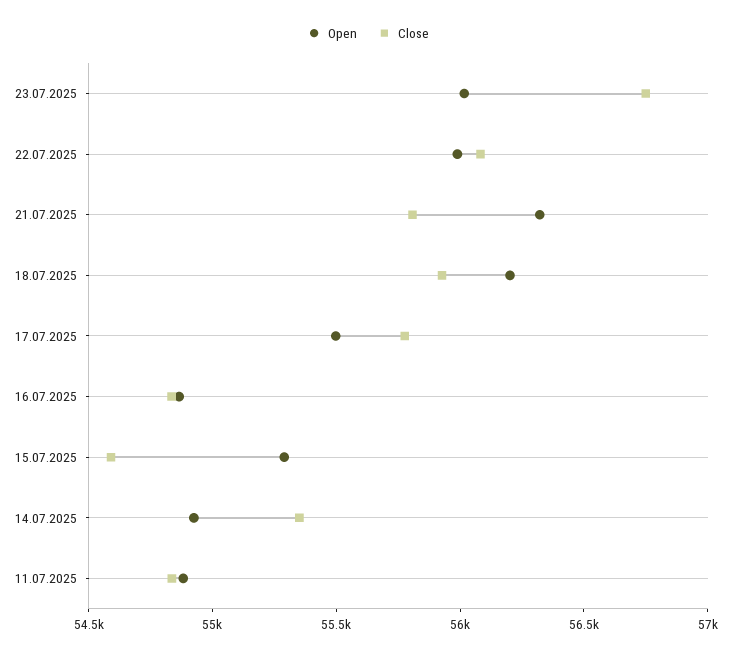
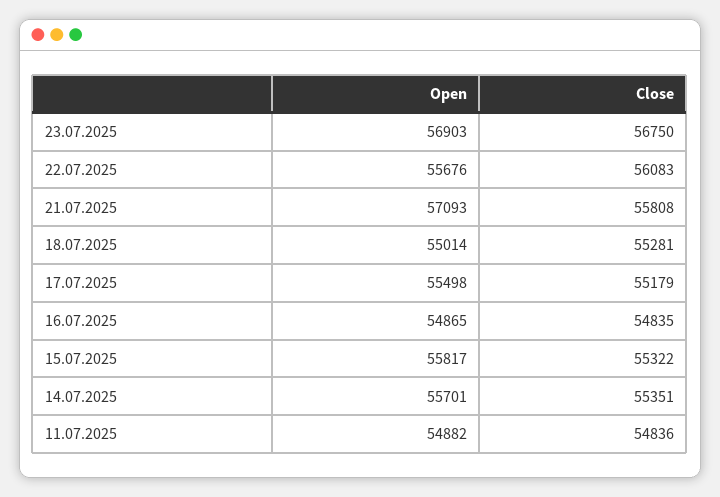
  {
    "Open": {
-     "23.07.2025": 56000,
+     "23.07.2025": 56903,
-     "22.07.2025": 56000,
+     "22.07.2025": 55676,
-     "21.07.2025": 56300,
+     "21.07.2025": 57093,
-     "18.07.2025": 56200,
+     "18.07.2025": 55014,
      "17.07.2025": 55498,
      "16.07.2025": 54865,
-     "15.07.2025": 55300,
+     "15.07.2025": 55817,
-     "14.07.2025": 54900,
+     "14.07.2025": 55701,
      "11.07.2025": 54882
    },
    "Close": {
      "23.07.2025": 56750,
      "22.07.2025": 56083,
      "21.07.2025": 55808,
-     "18.07.2025": 55900,
+     "18.07.2025": 55281,
-     "17.07.2025": 55800,
+     "17.07.2025": 55179,
      "16.07.2025": 54835,
-     "15.07.2025": 54600,
+     "15.07.2025": 55322,
      "14.07.2025": 55351,
      "11.07.2025": 54836
    }
  }

